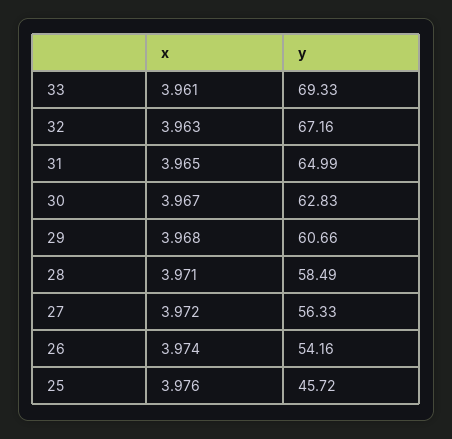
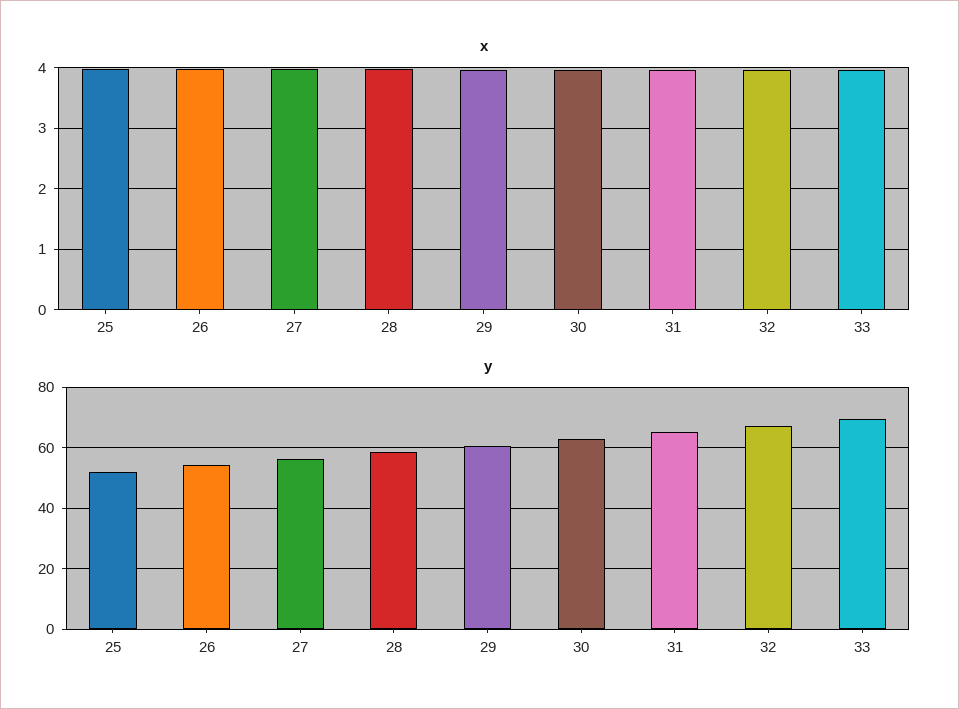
  {
    "x": {
      "33": 3.961,
      "32": 3.963,
      "31": 3.965,
      "30": 3.967,
      "29": 3.968,
      "28": 3.971,
      "27": 3.972,
      "26": 3.974,
      "25": 3.976
    },
    "y": {
      "33": 69.33,
      "32": 67.16,
      "31": 64.99,
      "30": 62.83,
      "29": 60.66,
      "28": 58.49,
      "27": 56.33,
      "26": 54.16,
-     "25": 45.72
+     "25": 52
    }
  }

